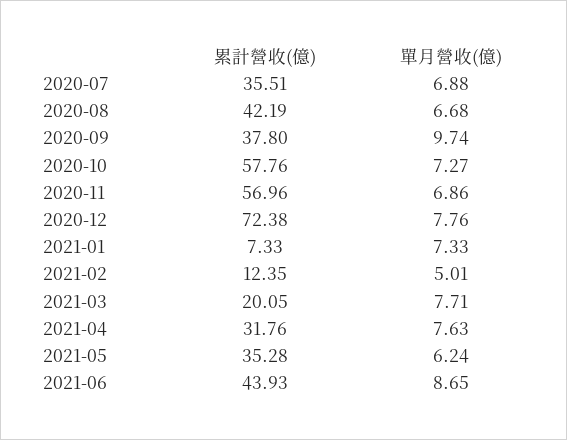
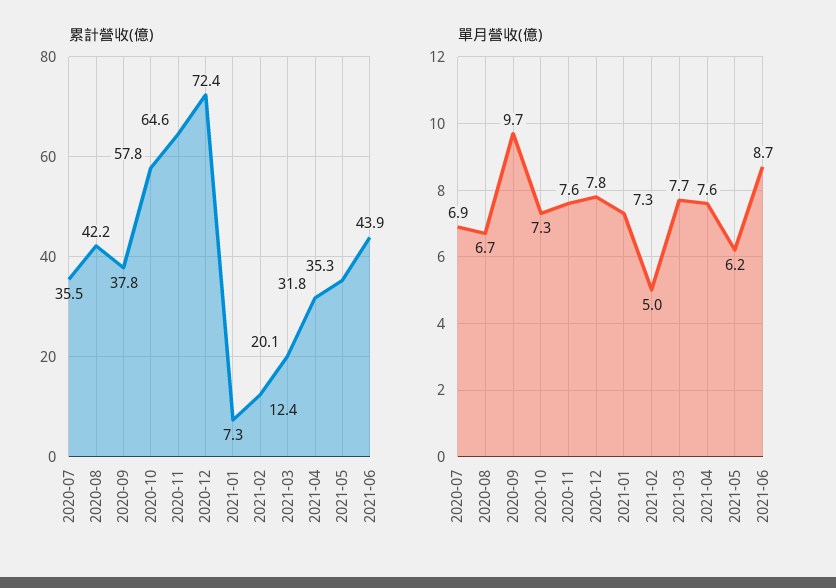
  {
    "累計營收(億)": {
      "2020-07": 35.51,
      "2020-08": 42.19,
      "2020-09": 37.8,
      "2020-10": 57.76,
-     "2020-11": 56.96,
+     "2020-11": 64.6,
      "2020-12": 72.38,
      "2021-01": 7.33,
      "2021-02": 12.35,
      "2021-03": 20.05,
      "2021-04": 31.76,
      "2021-05": 35.28,
      "2021-06": 43.93
    },
    "單月營收(億)": {
      "2020-07": 6.88,
      "2020-08": 6.68,
      "2020-09": 9.74,
      "2020-10": 7.27,
-     "2020-11": 6.86,
+     "2020-11": 7.6,
      "2020-12": 7.76,
      "2021-01": 7.33,
      "2021-02": 5.01,
      "2021-03": 7.71,
      "2021-04": 7.63,
      "2021-05": 6.24,
      "2021-06": 8.65
    }
  }

